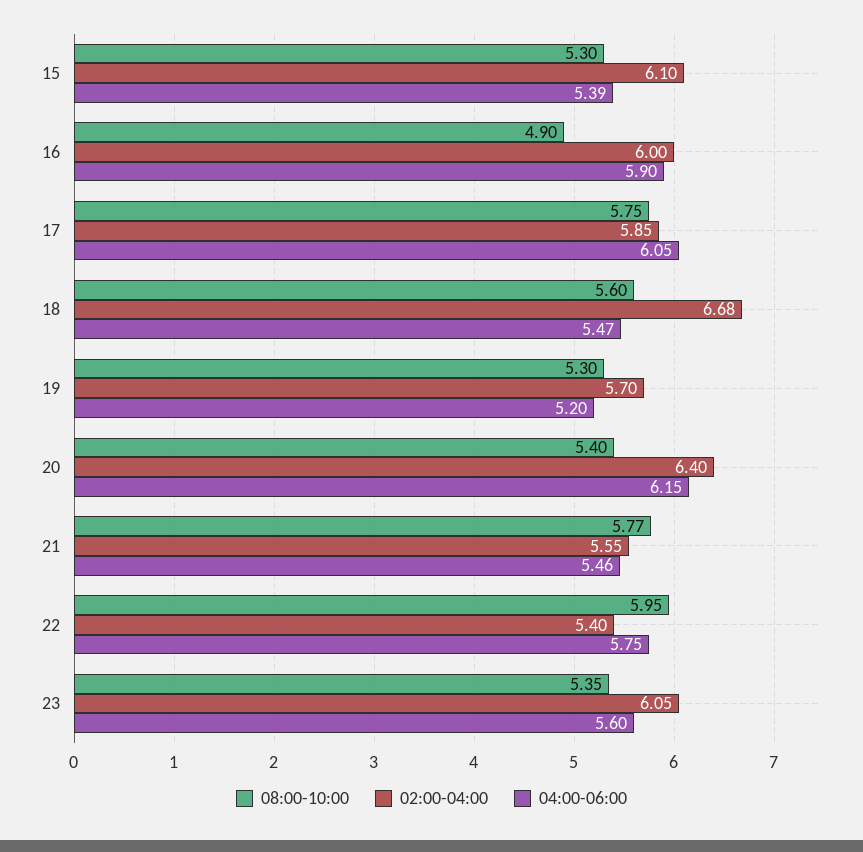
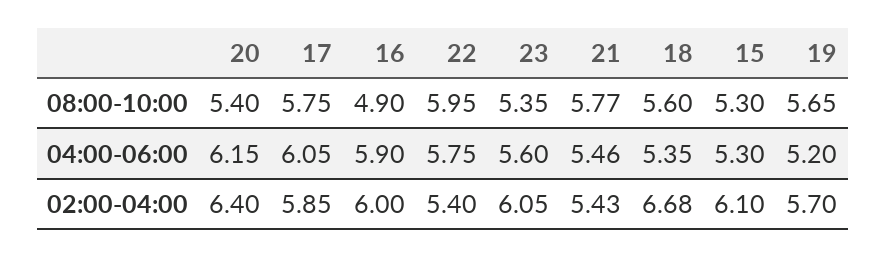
  {
    "08:00-10:00": {
      "15": 5.3,
      "16": 4.9,
      "17": 5.75,
      "18": 5.6,
-     "19": 5.3,
+     "19": 5.65,
      "20": 5.4,
      "21": 5.77,
      "22": 5.95,
      "23": 5.35
    },
    "02:00-04:00": {
      "15": 6.1,
      "16": 6,
      "17": 5.85,
      "18": 6.68,
      "19": 5.7,
      "20": 6.4,
-     "21": 5.55,
+     "21": 5.43,
      "22": 5.4,
      "23": 6.05
    },
    "04:00-06:00": {
-     "15": 5.39,
+     "15": 5.3,
      "16": 5.9,
      "17": 6.05,
-     "18": 5.47,
+     "18": 5.35,
      "19": 5.2,
      "20": 6.15,
      "21": 5.46,
      "22": 5.75,
      "23": 5.6
    }
  }

